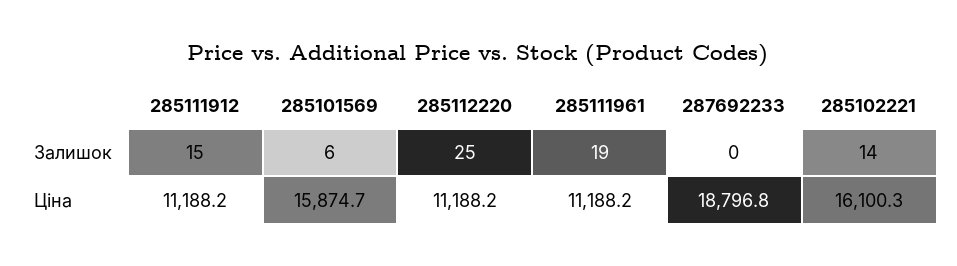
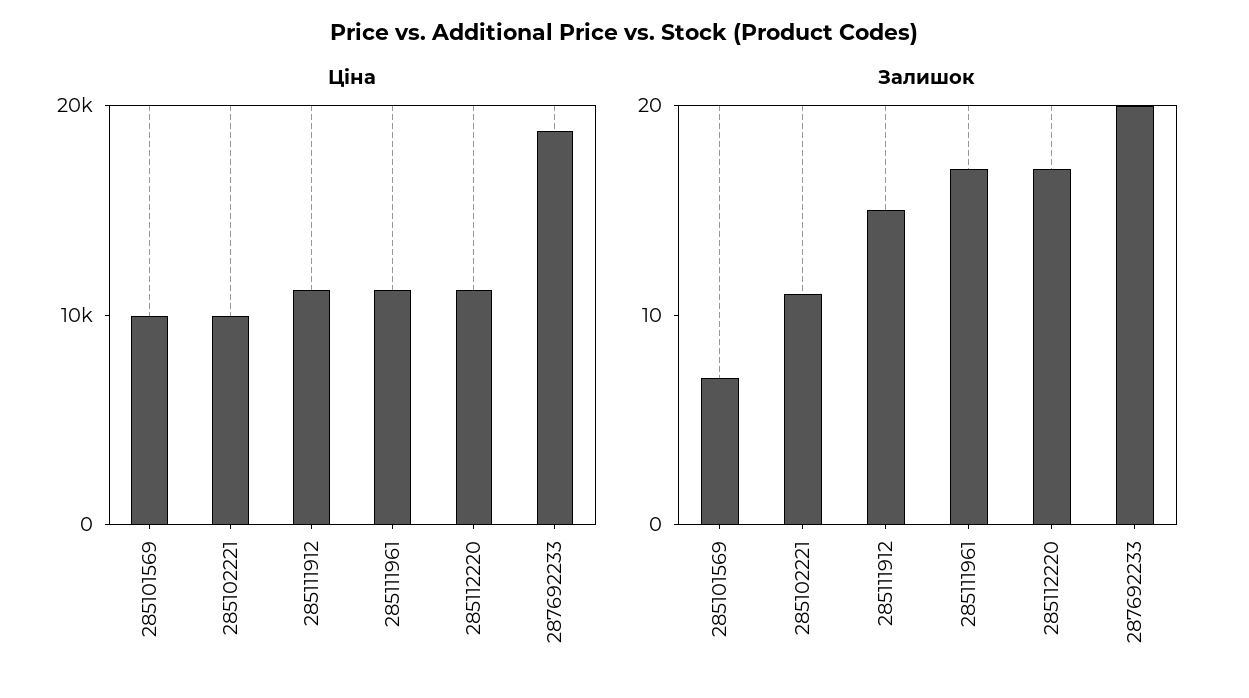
  {
    "Залишок": {
      "285111912": 15,
-     "285101569": 6,
+     "285101569": 7,
-     "285112220": 25,
+     "285112220": 17,
-     "285111961": 19,
+     "285111961": 17,
-     "287692233": 0,
+     "287692233": 20,
-     "285102221": 14
+     "285102221": 11
    },
    "Ціна": {
      "285111912": 11188.2,
-     "285101569": 15874.7,
+     "285101569": 10000,
      "285112220": 11188.2,
      "285111961": 11188.2,
      "287692233": 18796.8,
-     "285102221": 16100.3
+     "285102221": 10000
    }
  }

